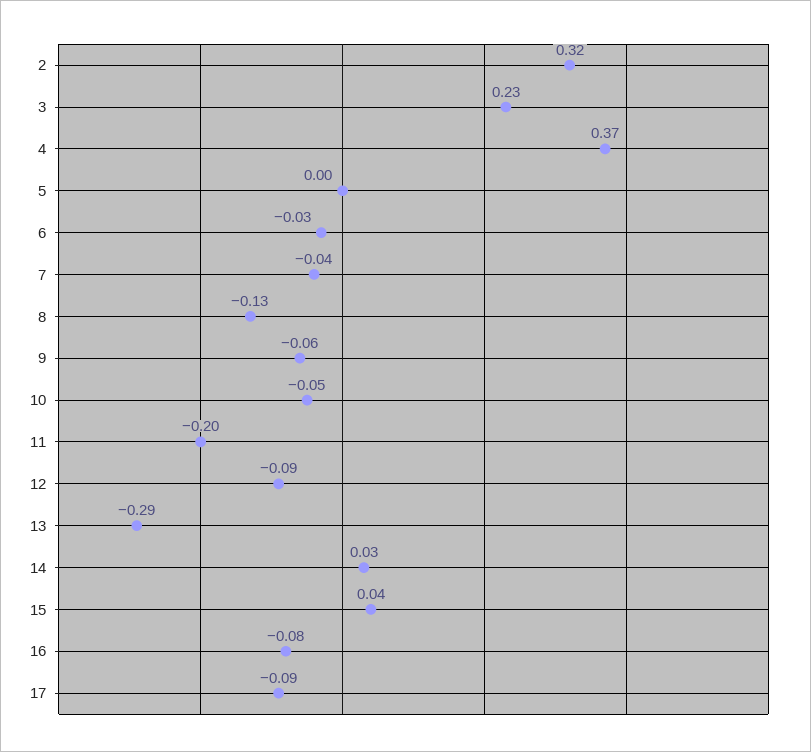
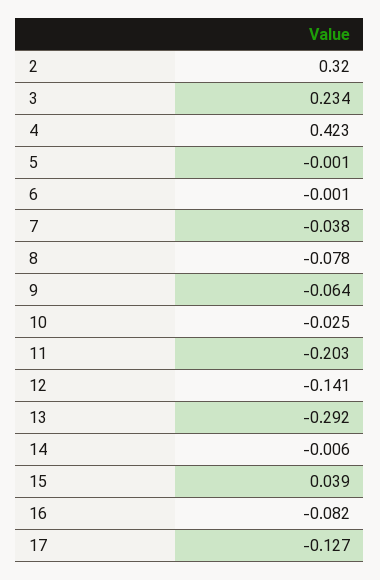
  {
    "2": 0.32,
    "3": 0.234,
-   "4": 0.37,
+   "4": 0.423,
    "5": -0.001,
-   "6": -0.03,
+   "6": -0.001,
    "7": -0.038,
-   "8": -0.13,
+   "8": -0.078,
    "9": -0.064,
-   "10": -0.05,
+   "10": -0.025,
    "11": -0.203,
-   "12": -0.09,
+   "12": -0.141,
    "13": -0.292,
-   "14": 0.03,
+   "14": -0.006,
    "15": 0.039,
    "16": -0.082,
-   "17": -0.09
+   "17": -0.127
  }

